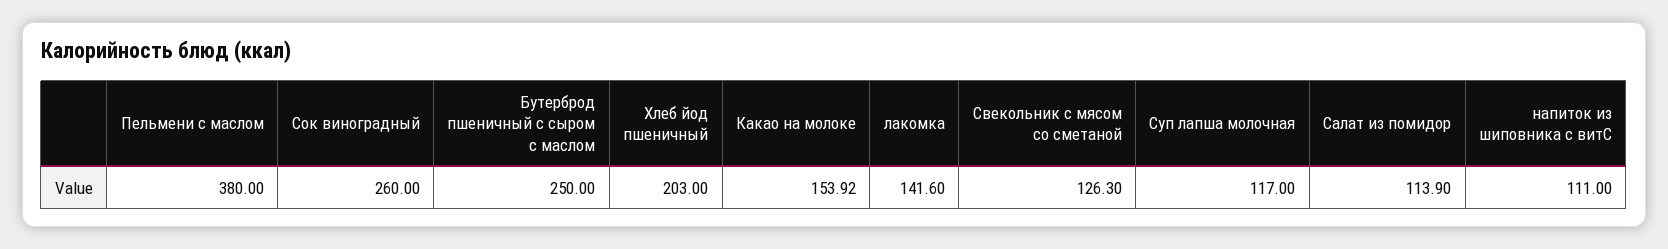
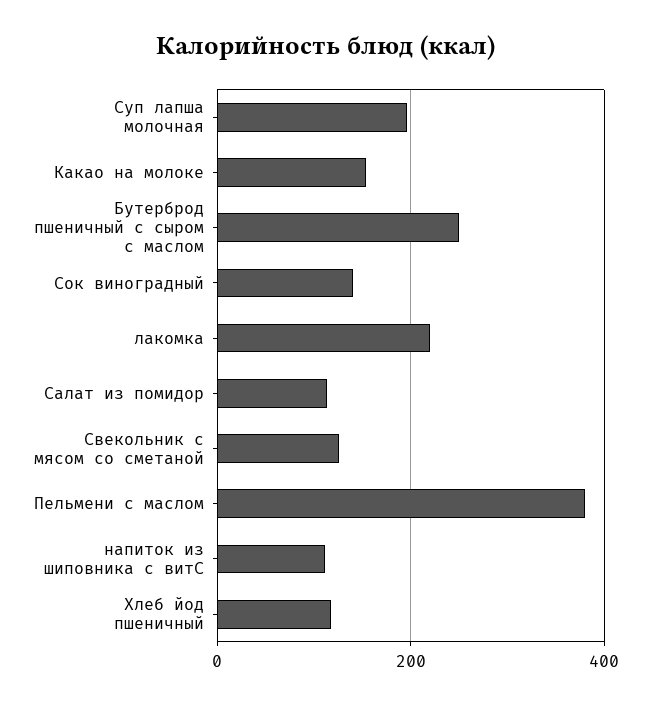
  {
    "Пельмени с маслом": 380,
-   "Сок виноградный": 260,
+   "Сок виноградный": 140,
    "Бутерброд пшеничный с сыром с маслом": 250,
-   "Хлеб йод пшеничный": 203,
+   "Хлеб йод пшеничный": 120,
    "Какао на молоке": 153.92,
-   "лакомка": 141.6,
+   "лакомка": 220,
    "Свекольник с мясом со сметаной": 126.3,
-   "Суп лапша молочная": 117,
+   "Суп лапша молочная": 200,
    "Салат из помидор": 113.9,
    "напиток из шиповника с витС": 111
  }

